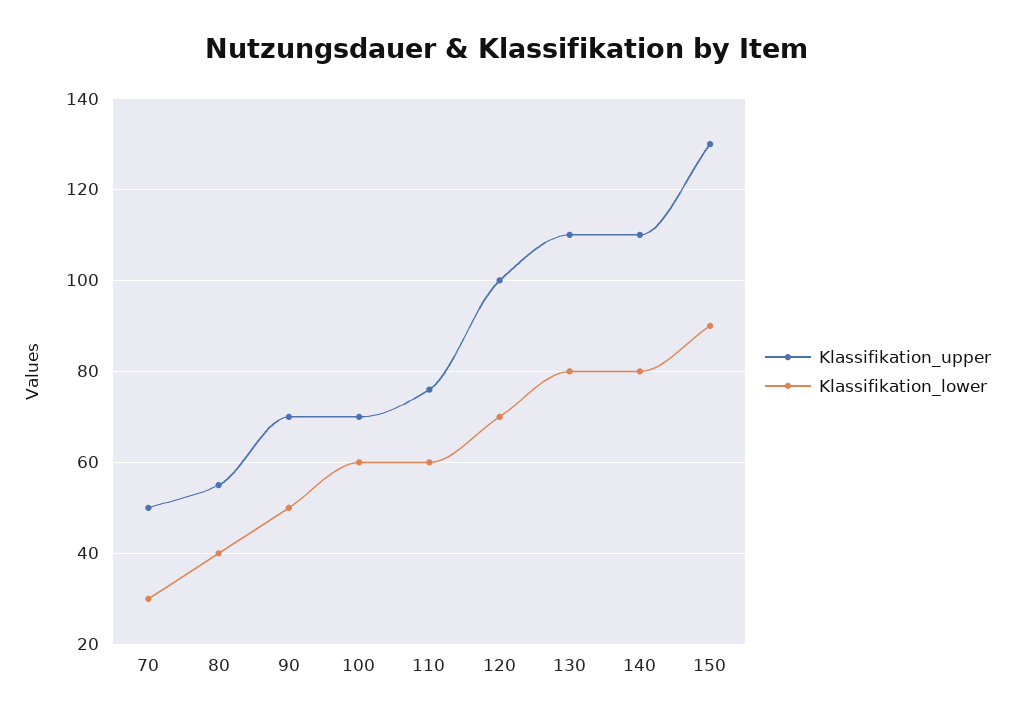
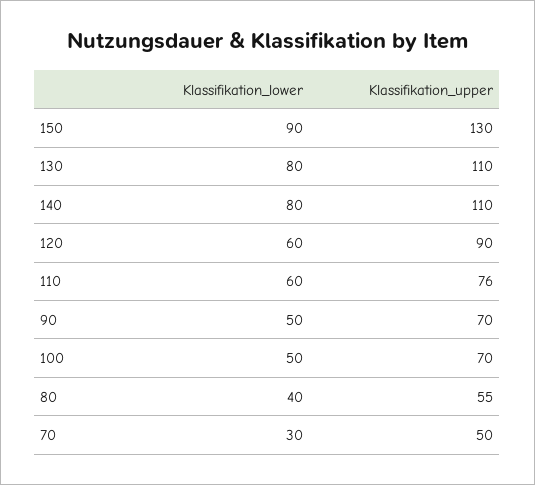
  {
    "Klassifikation_upper": {
      "70": 50,
      "80": 55,
      "90": 70,
      "100": 70,
      "110": 76,
-     "120": 100,
+     "120": 90,
      "130": 110,
      "140": 110,
      "150": 130
    },
    "Klassifikation_lower": {
      "70": 30,
      "80": 40,
      "90": 50,
-     "100": 60,
+     "100": 50,
      "110": 60,
-     "120": 70,
+     "120": 60,
      "130": 80,
      "140": 80,
      "150": 90
    }
  }

